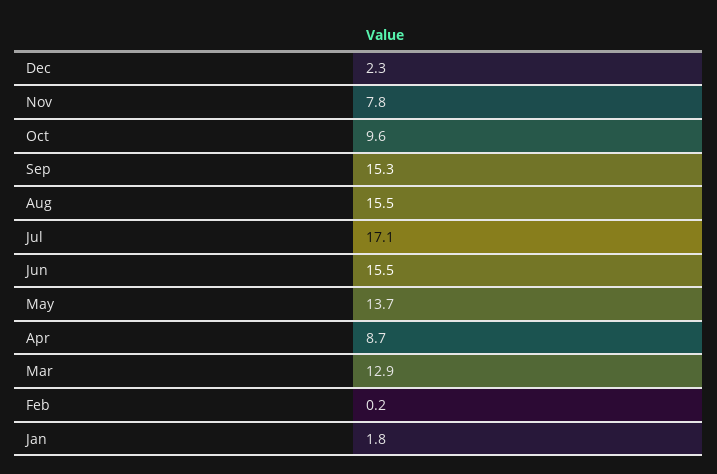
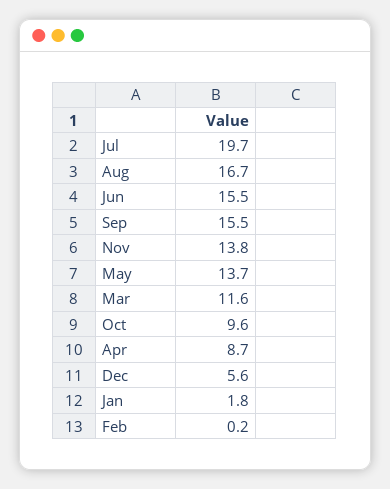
  {
-   "Dec": 2.3,
+   "Dec": 5.6,
-   "Nov": 7.8,
+   "Nov": 13.8,
    "Oct": 9.6,
-   "Sep": 15.3,
+   "Sep": 15.5,
-   "Aug": 15.5,
+   "Aug": 16.7,
-   "Jul": 17.1,
+   "Jul": 19.7,
    "Jun": 15.5,
    "May": 13.7,
    "Apr": 8.7,
-   "Mar": 12.9,
+   "Mar": 11.6,
    "Feb": 0.2,
    "Jan": 1.8
  }

